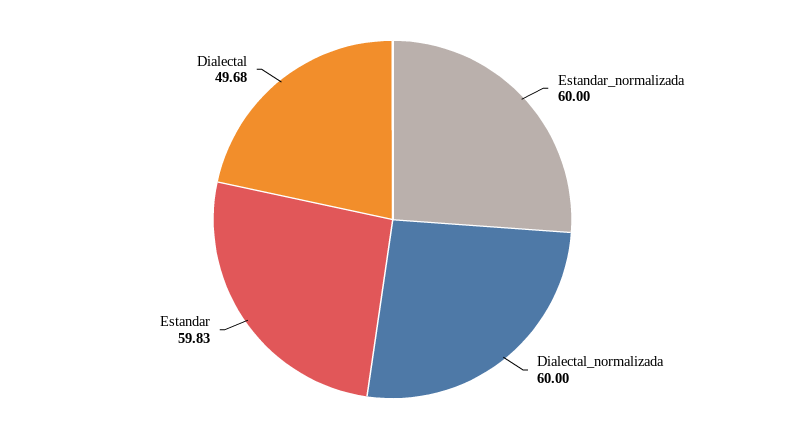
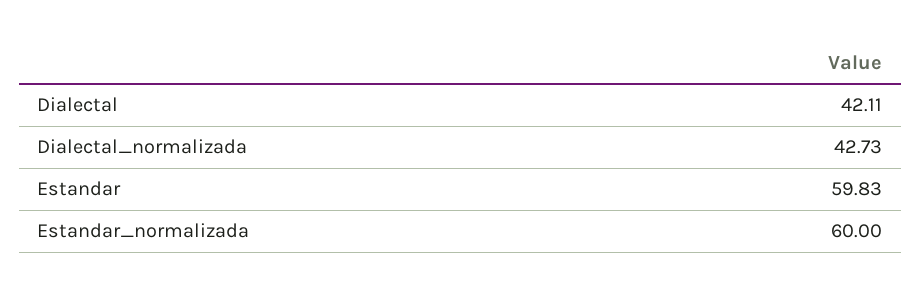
  {
    "Estandar_normalizada": 60,
-   "Dialectal_normalizada": 60,
+   "Dialectal_normalizada": 42.73,
    "Estandar": 59.83,
-   "Dialectal": 49.68
+   "Dialectal": 42.11
  }

